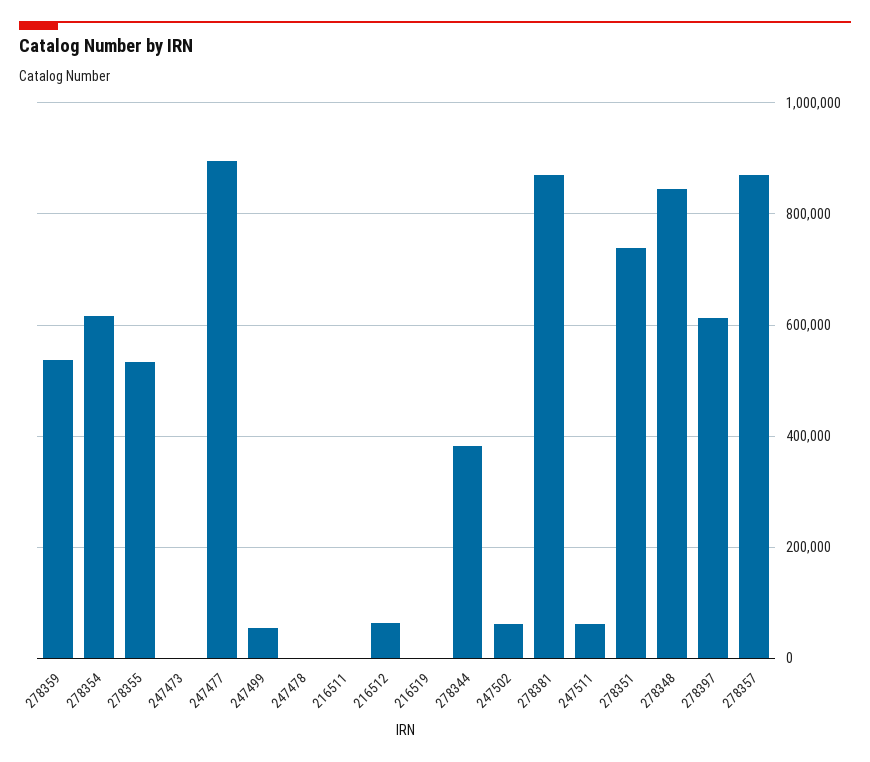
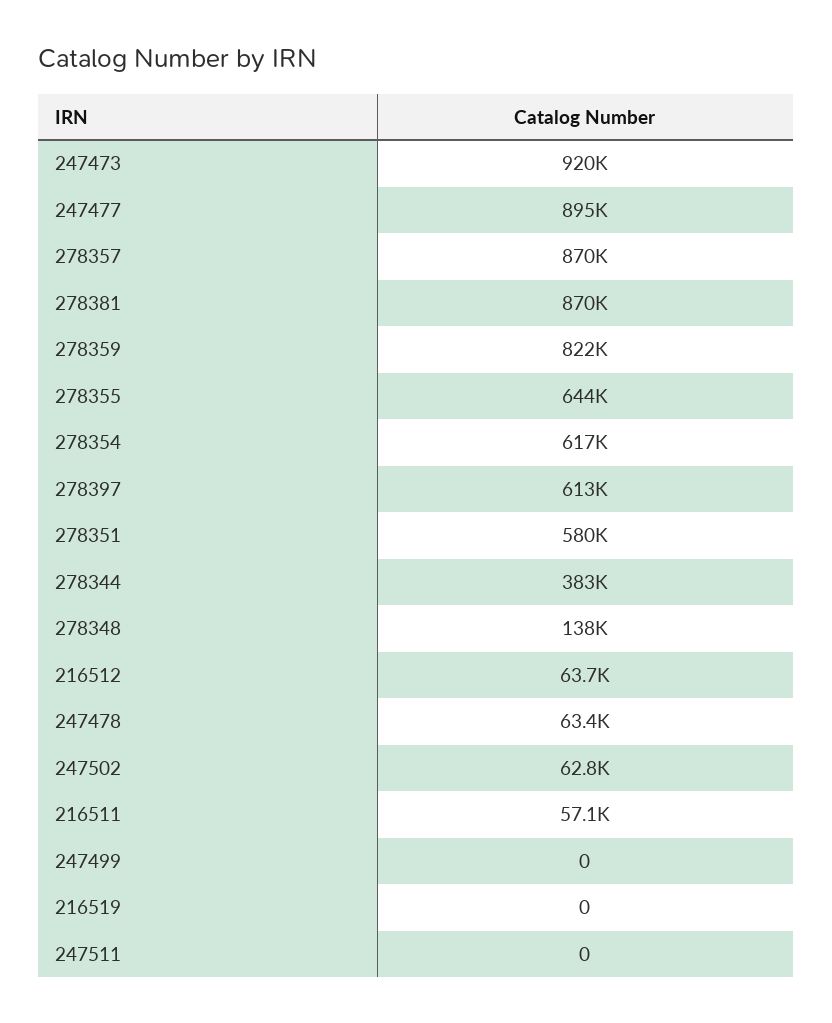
  {
-   "278359": 540000,
+   "278359": 822000,
    "278354": 617000,
-   "278355": 540000,
+   "278355": 644000,
-   "247473": 0,
+   "247473": 920000,
    "247477": 895000,
-   "247499": 60000,
+   "247499": 0,
-   "247478": 0,
+   "247478": 63400,
-   "216511": 0,
+   "216511": 57100,
    "216512": 63700,
    "216519": 0,
    "278344": 383000,
    "247502": 62800,
    "278381": 870000,
-   "247511": 60000,
+   "247511": 0,
-   "278351": 740000,
+   "278351": 580000,
-   "278348": 840000,
+   "278348": 138000,
    "278397": 613000,
    "278357": 870000
  }

